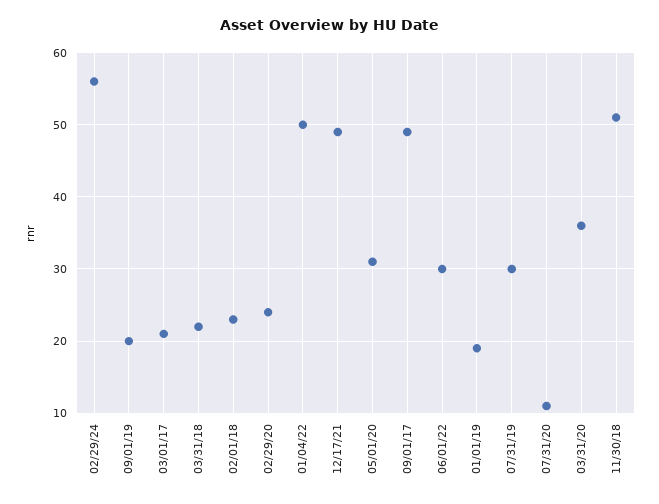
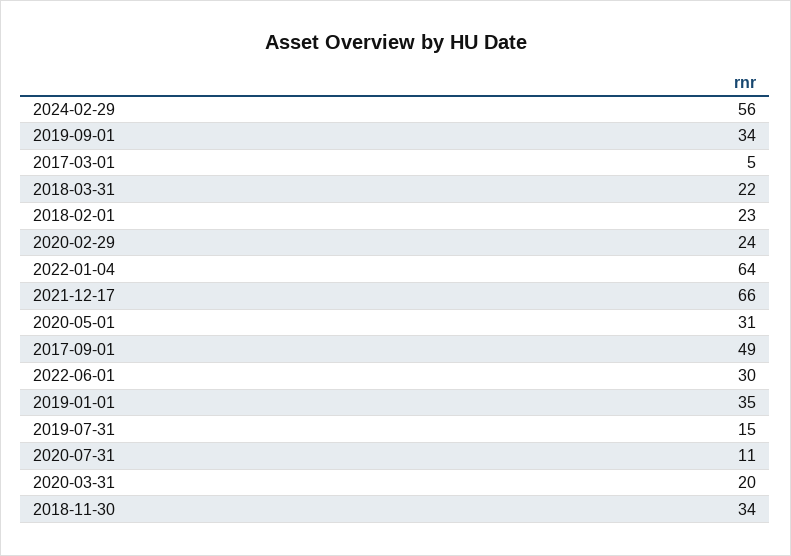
  {
    "02/29/24": 56,
-   "09/01/19": 20,
+   "09/01/19": 34,
-   "03/01/17": 21,
+   "03/01/17": 5,
    "03/31/18": 22,
    "02/01/18": 23,
    "02/29/20": 24,
-   "01/04/22": 50,
+   "01/04/22": 64,
-   "12/17/21": 49,
+   "12/17/21": 66,
    "05/01/20": 31,
    "09/01/17": 49,
    "06/01/22": 30,
-   "01/01/19": 19,
+   "01/01/19": 35,
-   "07/31/19": 30,
+   "07/31/19": 15,
    "07/31/20": 11,
-   "03/31/20": 36,
+   "03/31/20": 20,
-   "11/30/18": 51
+   "11/30/18": 34
  }

